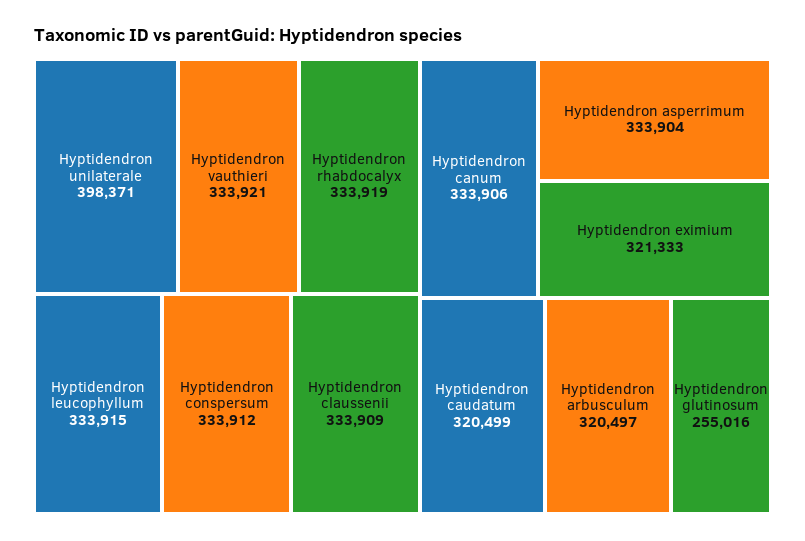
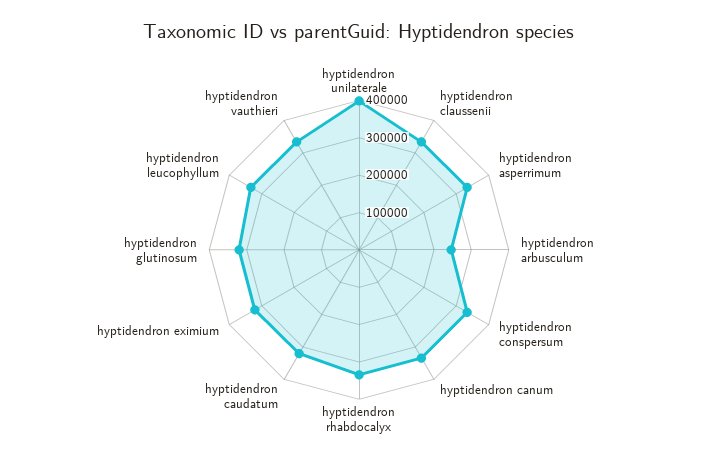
  {
    "Hyptidendron unilaterale": 398371,
    "Hyptidendron vauthieri": 333921,
    "Hyptidendron rhabdocalyx": 333919,
    "Hyptidendron leucophyllum": 333915,
    "Hyptidendron conspersum": 333912,
    "Hyptidendron claussenii": 333909,
    "Hyptidendron canum": 333906,
    "Hyptidendron asperrimum": 333904,
    "Hyptidendron eximium": 321333,
    "Hyptidendron caudatum": 320499,
-   "Hyptidendron arbusculum": 320497,
+   "Hyptidendron arbusculum": 250000,
-   "Hyptidendron glutinosum": 255016
+   "Hyptidendron glutinosum": 325000
  }

